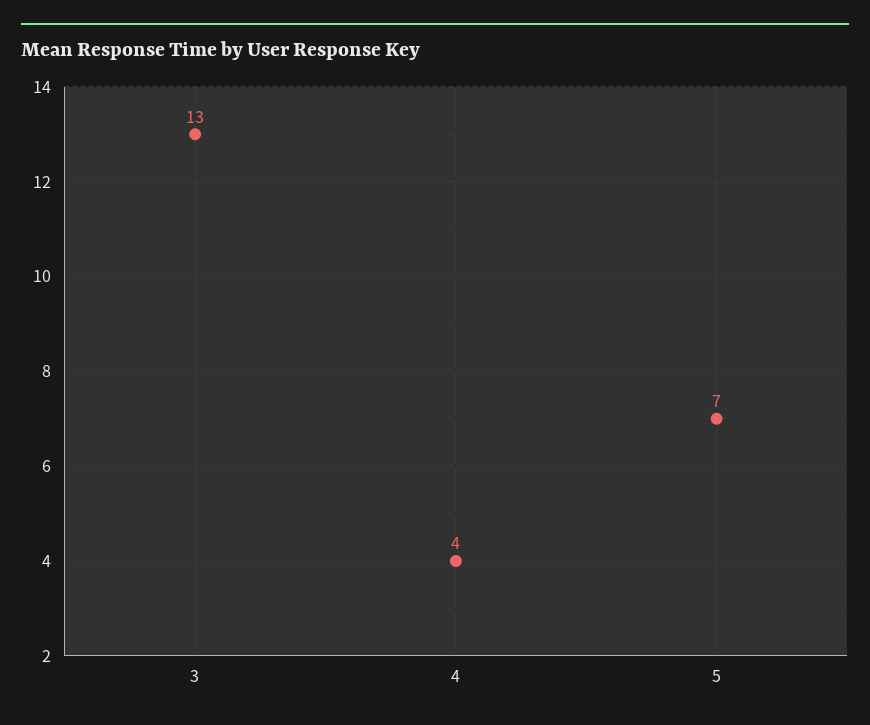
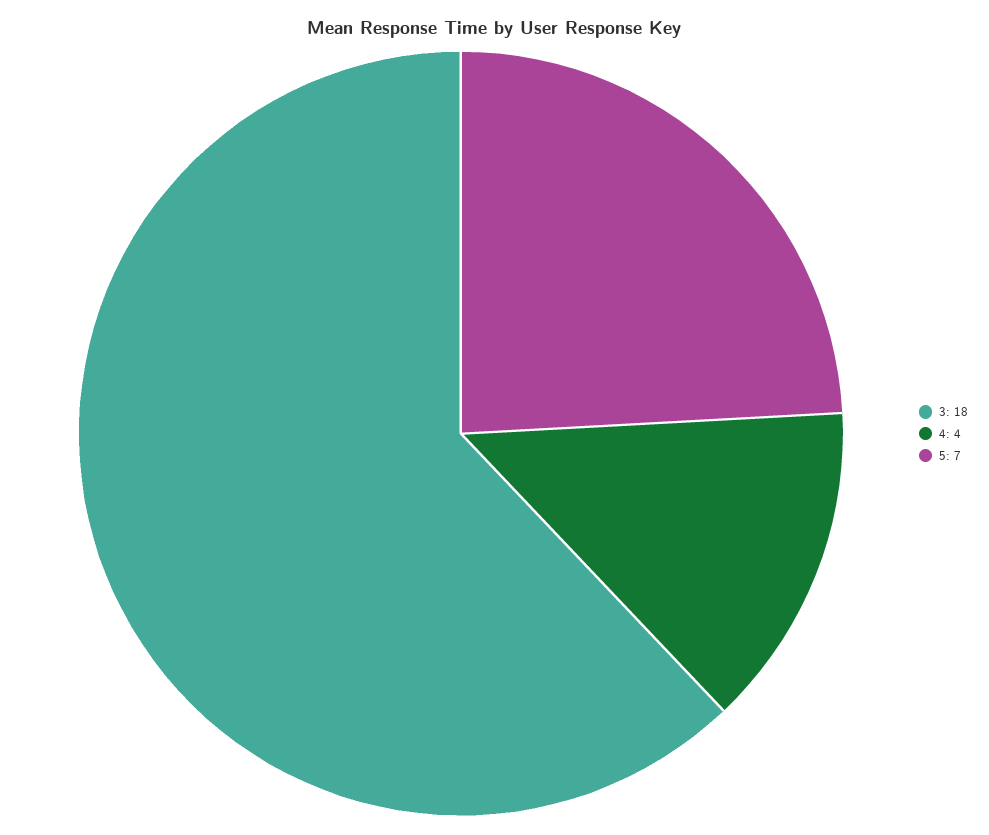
  {
-   "3": 13,
+   "3": 18,
    "4": 4,
    "5": 7
  }

